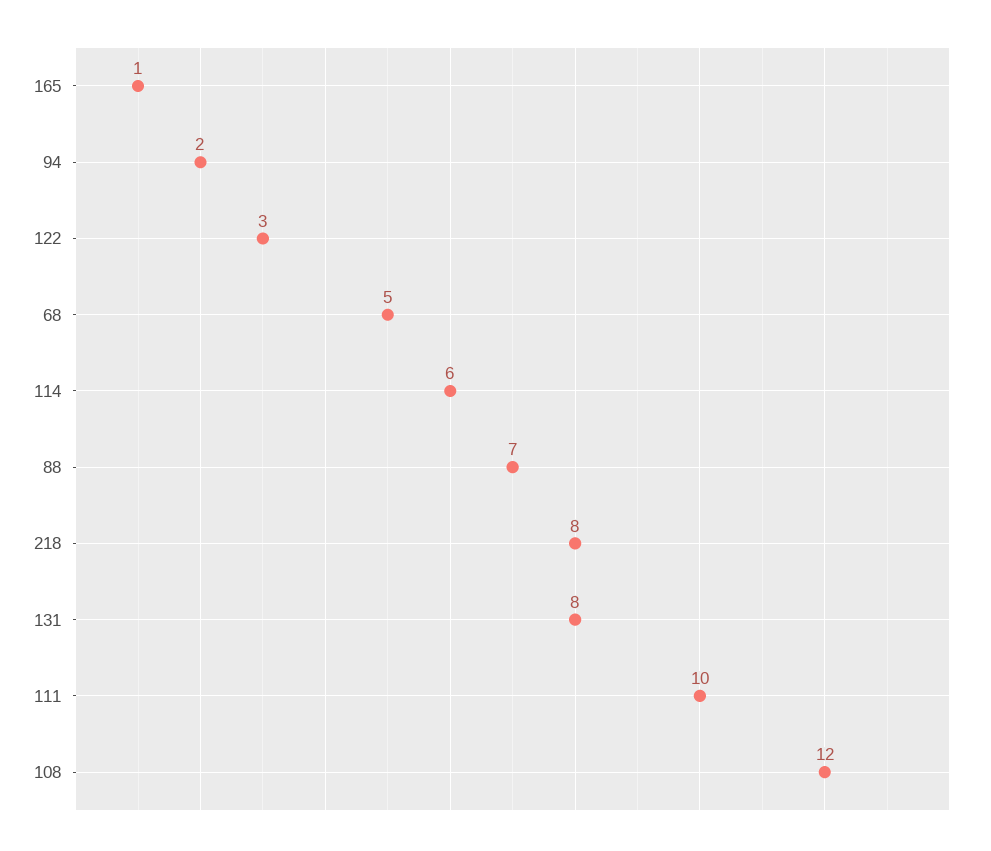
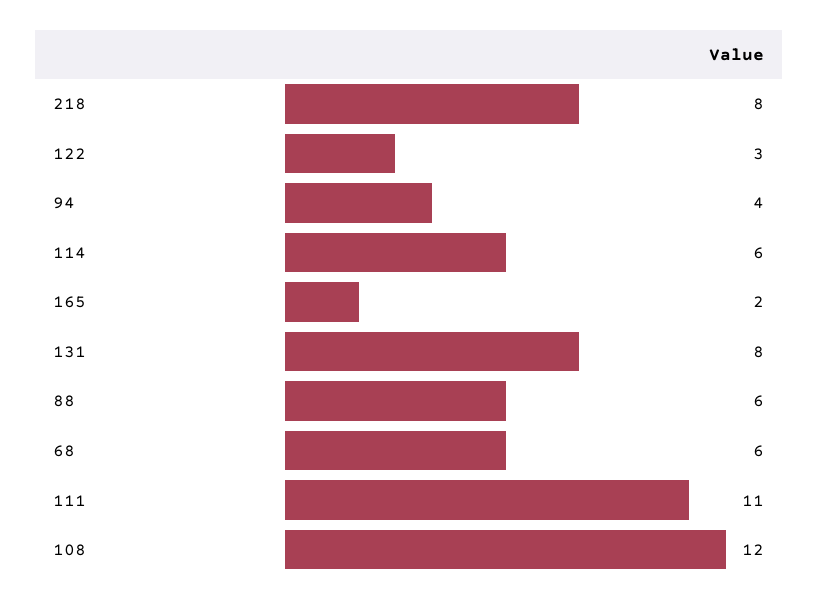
  {
-   "165": 1,
+   "165": 2,
-   "94": 2,
+   "94": 4,
    "122": 3,
-   "68": 5,
+   "68": 6,
    "114": 6,
-   "88": 7,
+   "88": 6,
    "218": 8,
    "131": 8,
-   "111": 10,
+   "111": 11,
    "108": 12
  }

